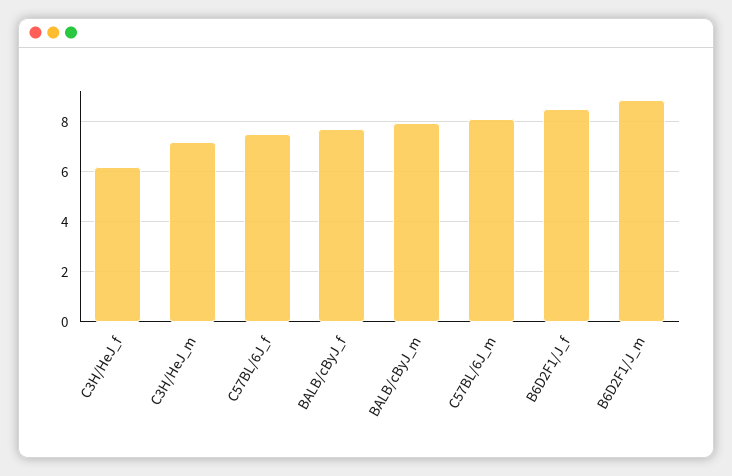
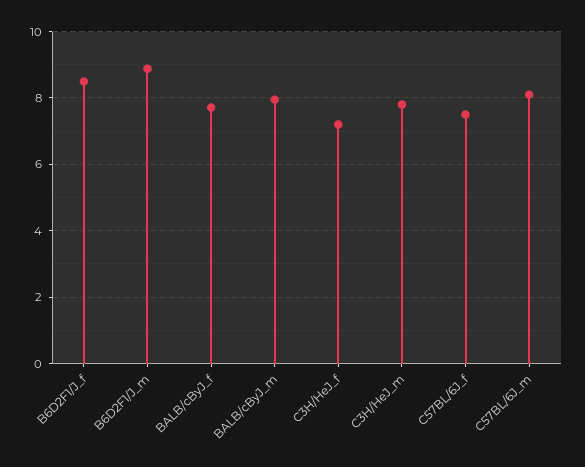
  {
-   "C3H/HeJ_f": 6.25,
+   "C3H/HeJ_f": 7.2,
-   "C3H/HeJ_m": 7.25,
+   "C3H/HeJ_m": 7.8,
    "C57BL/6J_f": 7.6,
    "BALB/cByJ_f": 7.8,
    "BALB/cByJ_m": 8,
    "C57BL/6J_m": 8.2,
    "B6D2F1/J_f": 8.4,
    "B6D2F1/J_m": 8.8
  }

